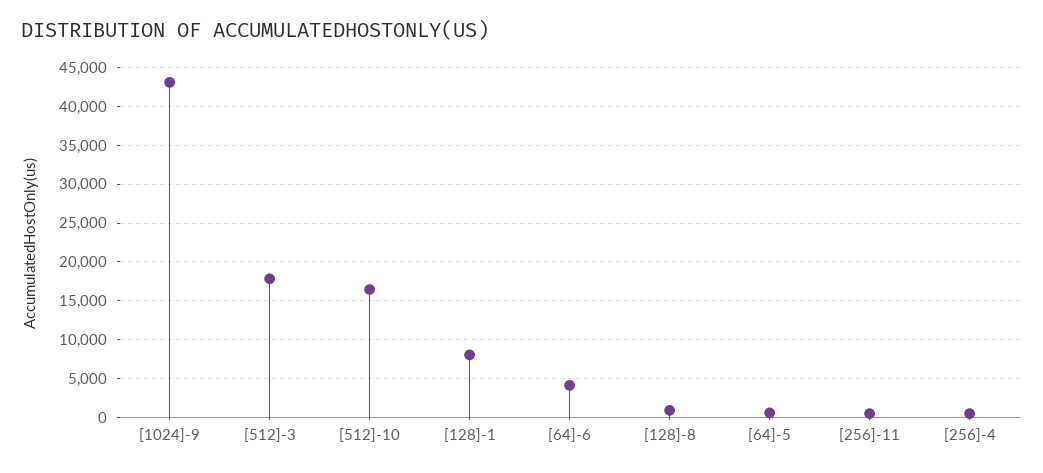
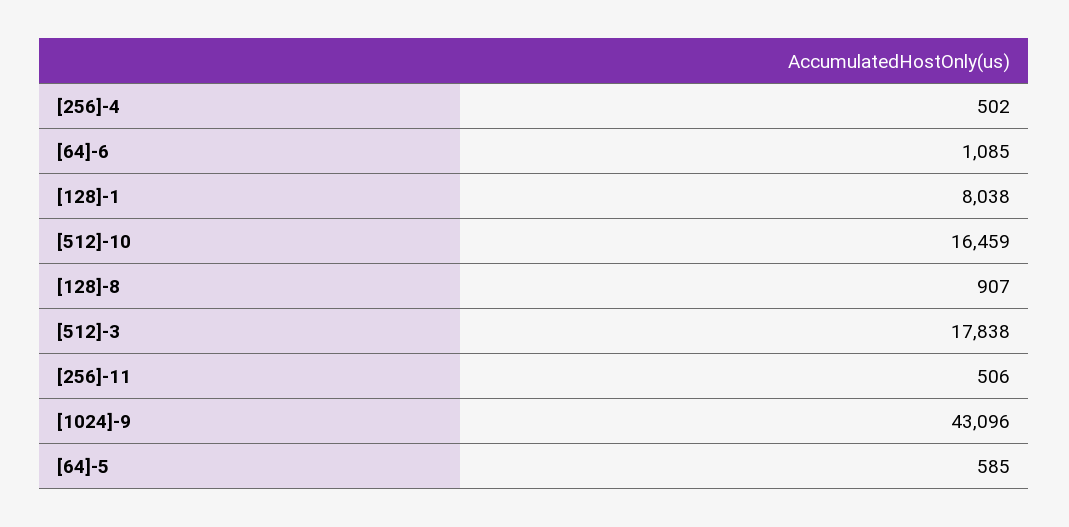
  {
    "[1024]-9": 43096,
    "[512]-3": 17838,
    "[512]-10": 16459,
    "[128]-1": 8038,
-   "[64]-6": 4000,
+   "[64]-6": 1085,
    "[128]-8": 907,
    "[64]-5": 585,
    "[256]-11": 506,
    "[256]-4": 502
  }

